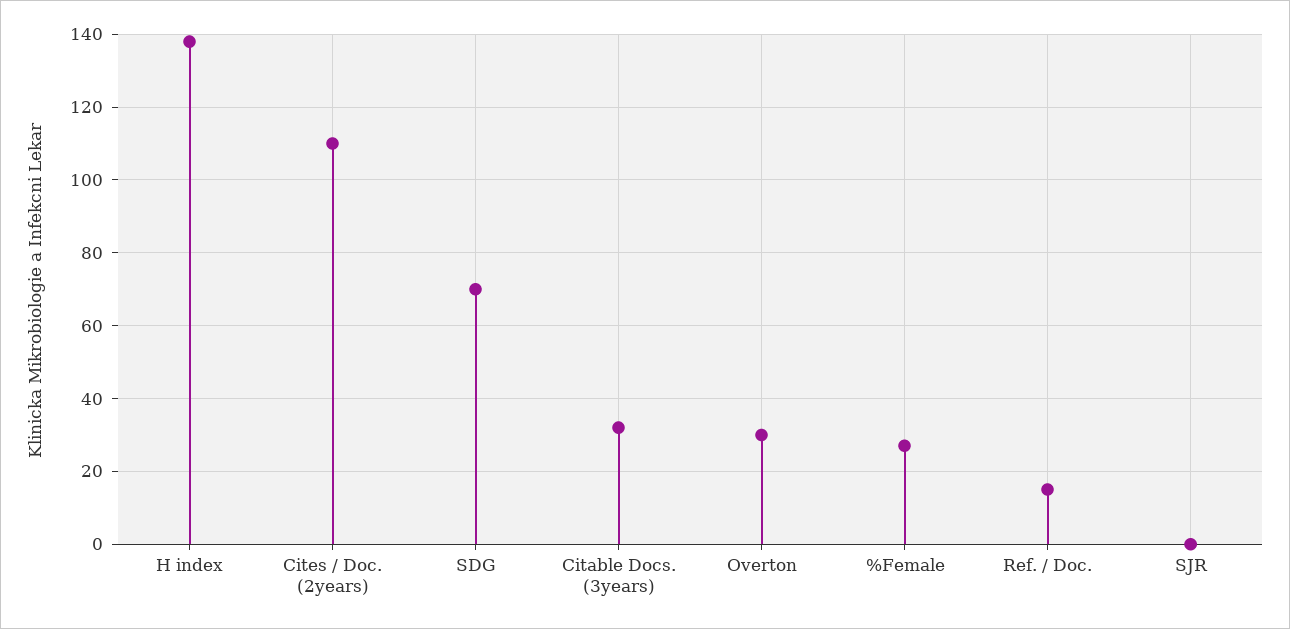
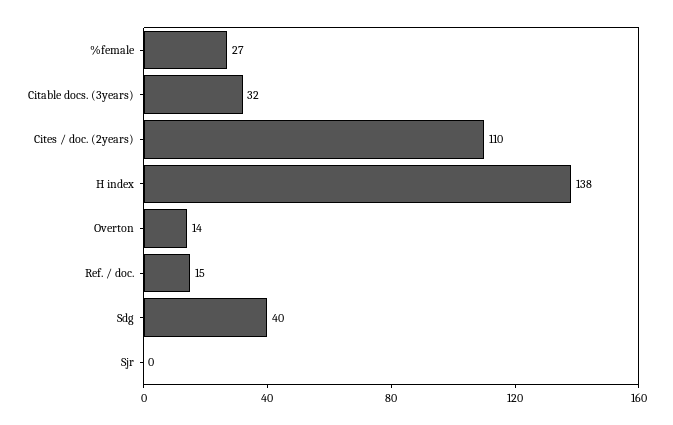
  {
    "H index": 138,
    "Cites / Doc. (2years)": 110,
-   "SDG": 70,
+   "SDG": 40,
    "Citable Docs. (3years)": 32,
-   "Overton": 30,
+   "Overton": 14,
    "%Female": 27,
    "Ref. / Doc.": 15,
    "SJR": 0
  }

